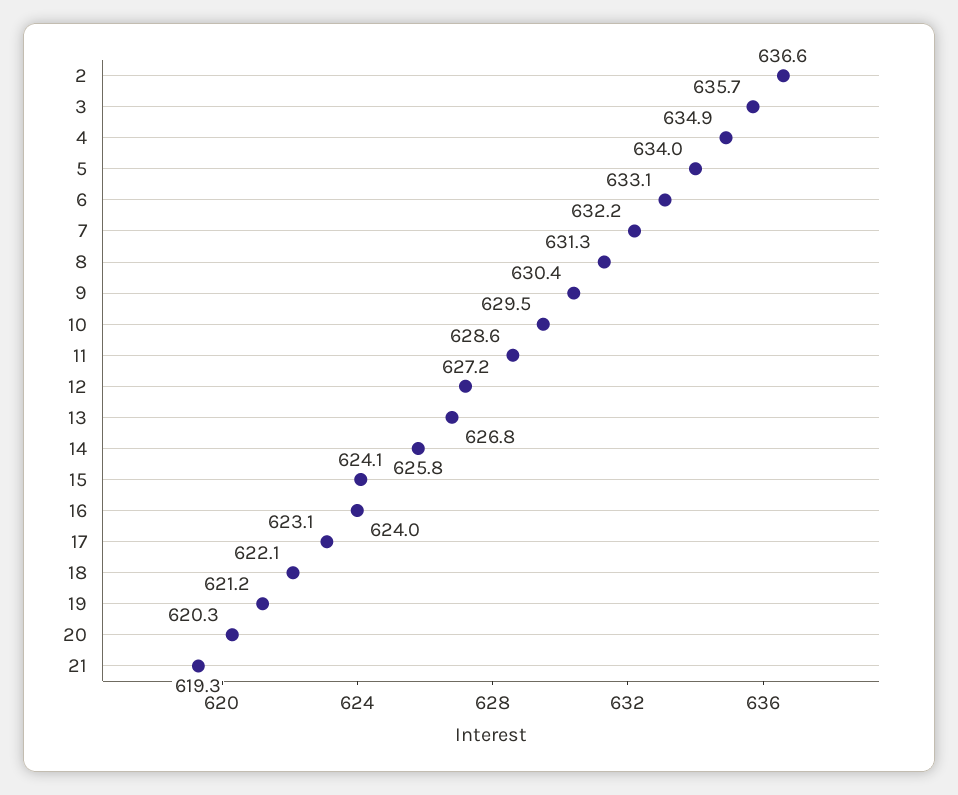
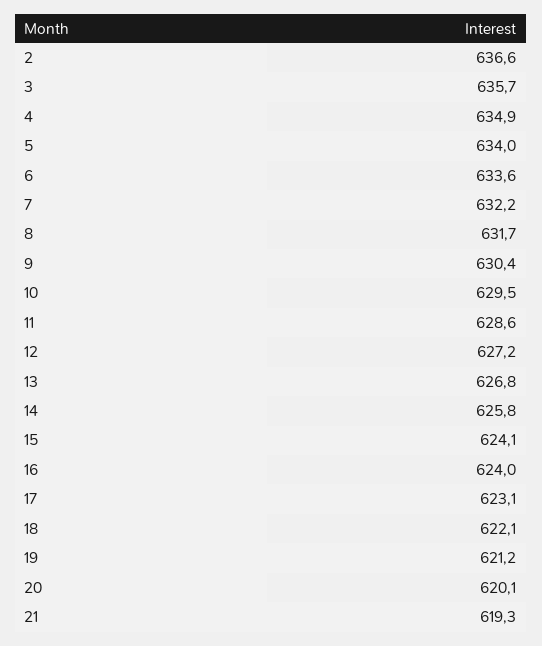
  {
    "2": 636.6,
    "3": 635.7,
    "4": 634.9,
    "5": 634,
-   "6": 633.1,
+   "6": 633.6,
    "7": 632.2,
-   "8": 631.3,
+   "8": 631.7,
    "9": 630.4,
    "10": 629.5,
    "11": 628.6,
    "12": 627.2,
    "13": 626.8,
    "14": 625.8,
    "15": 624.1,
    "16": 624,
    "17": 623.1,
    "18": 622.1,
    "19": 621.2,
-   "20": 620.3,
+   "20": 620.1,
    "21": 619.3
  }

